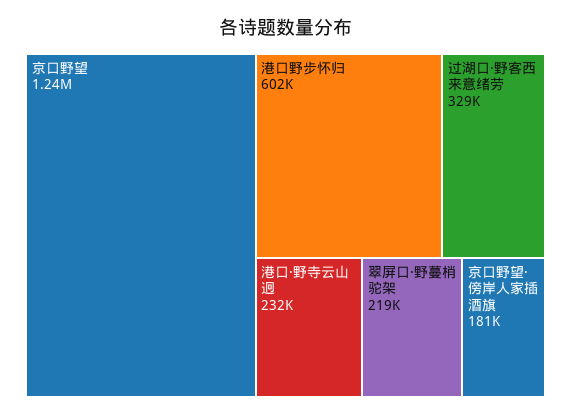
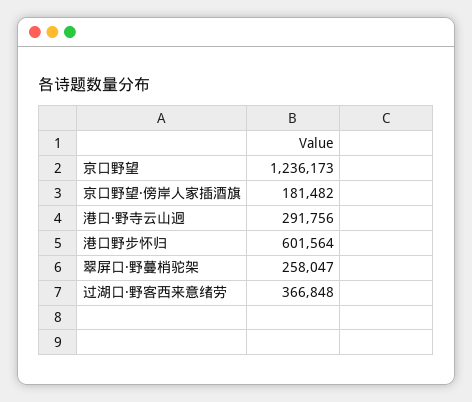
  {
    "京口野望": 1236173,
    "港口野步怀归": 601564,
-   "过湖口·野客西来意绪劳": 329000,
+   "过湖口·野客西来意绪劳": 366848,
-   "港口·野寺云山迥": 232000,
+   "港口·野寺云山迥": 291756,
-   "翠屏口·野蔓梢驼架": 219000,
+   "翠屏口·野蔓梢驼架": 258047,
    "京口野望·傍岸人家插酒旗": 181482
  }

